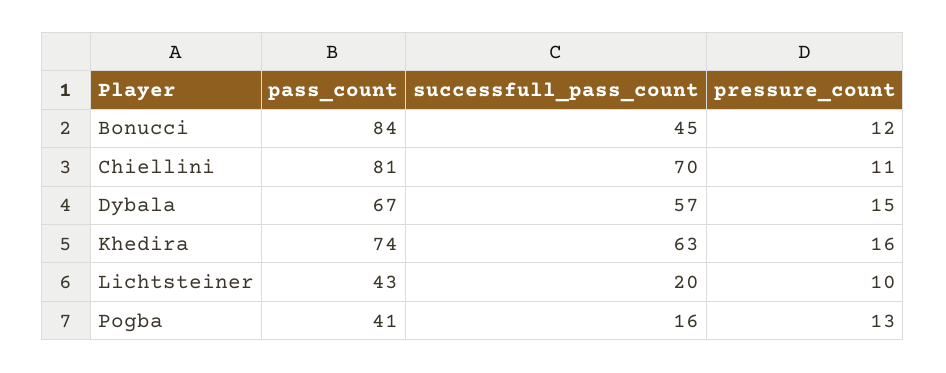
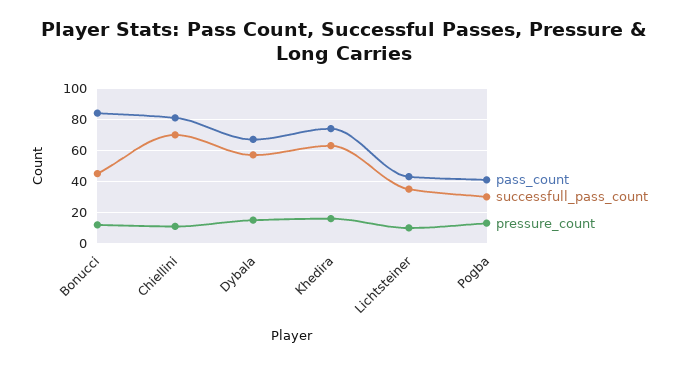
  {
    "pass_count": {
      "Bonucci": 84,
      "Chiellini": 81,
      "Dybala": 67,
      "Khedira": 74,
      "Lichtsteiner": 43,
      "Pogba": 41
    },
    "successfull_pass_count": {
      "Bonucci": 45,
      "Chiellini": 70,
      "Dybala": 57,
      "Khedira": 63,
-     "Lichtsteiner": 20,
+     "Lichtsteiner": 35,
-     "Pogba": 16
+     "Pogba": 30
    },
    "pressure_count": {
      "Bonucci": 12,
      "Chiellini": 11,
      "Dybala": 15,
      "Khedira": 16,
      "Lichtsteiner": 10,
      "Pogba": 13
    }
  }

